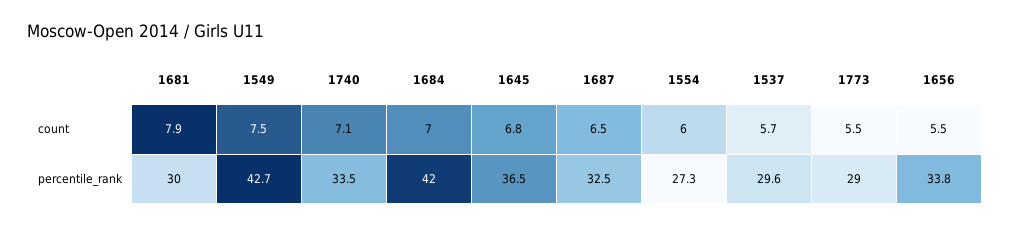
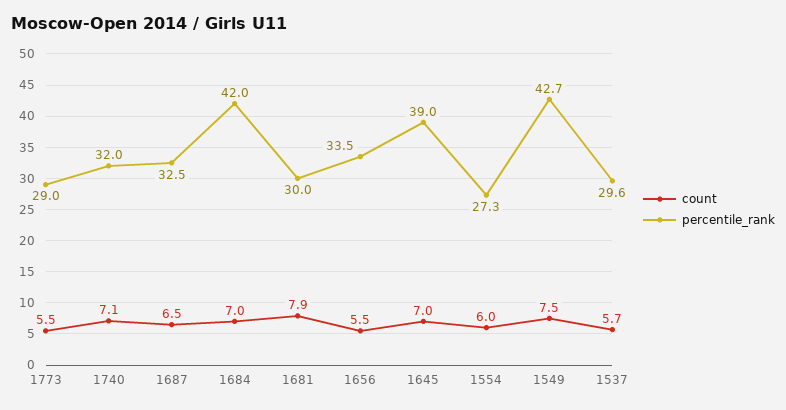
  {
    "count": {
      "1681": 7.9,
      "1549": 7.5,
      "1740": 7.1,
      "1684": 7,
-     "1645": 6.8,
+     "1645": 7,
      "1687": 6.5,
      "1554": 6,
      "1537": 5.7,
      "1773": 5.5,
      "1656": 5.5
    },
    "percentile_rank": {
      "1681": 30,
      "1549": 42.7,
-     "1740": 33.5,
+     "1740": 32,
      "1684": 42,
-     "1645": 36.5,
+     "1645": 39,
      "1687": 32.5,
      "1554": 27.3,
      "1537": 29.6,
      "1773": 29,
-     "1656": 33.8
+     "1656": 33.5
    }
  }

